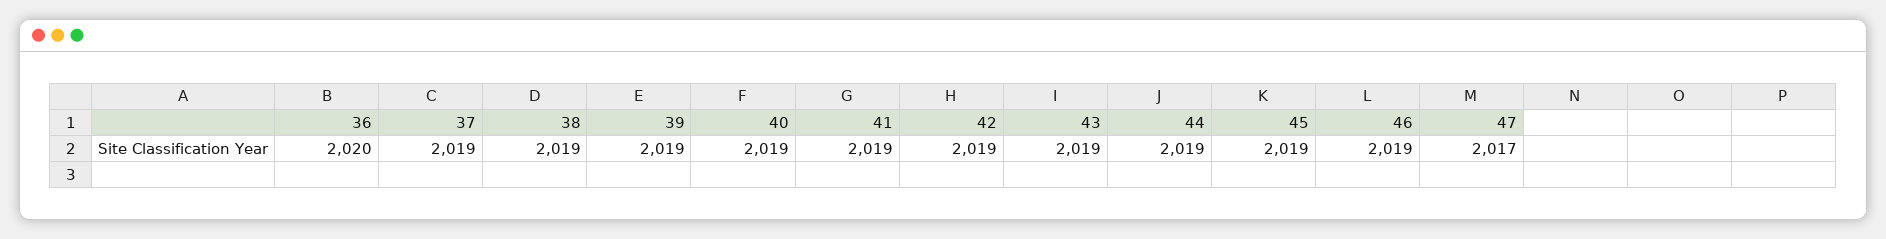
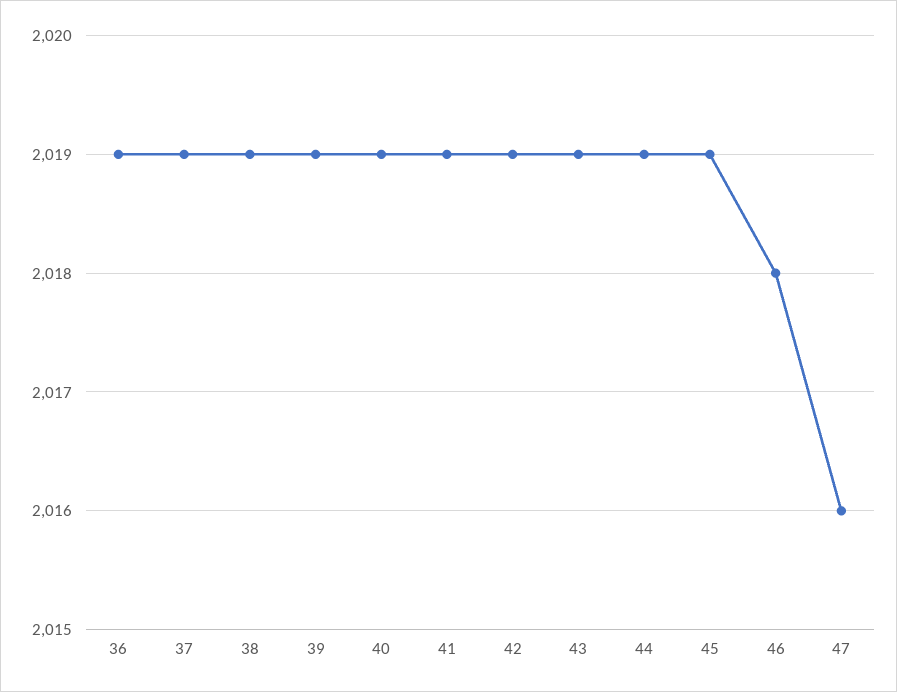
  {
-   "36": 2020,
+   "36": 2019,
    "37": 2019,
    "38": 2019,
    "39": 2019,
    "40": 2019,
    "41": 2019,
    "42": 2019,
    "43": 2019,
    "44": 2019,
    "45": 2019,
-   "46": 2019,
+   "46": 2018,
-   "47": 2017
+   "47": 2016
  }

